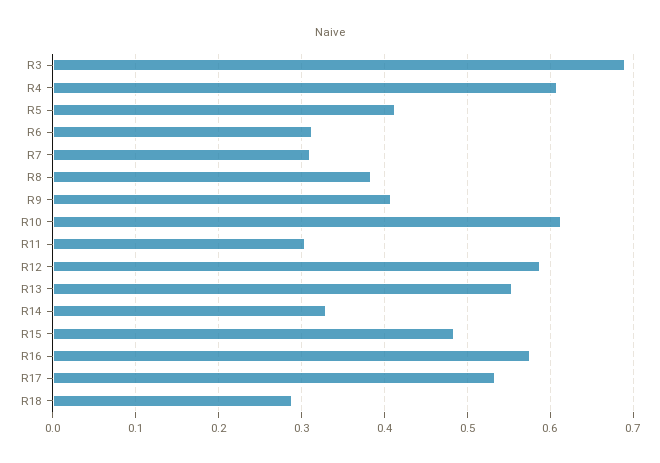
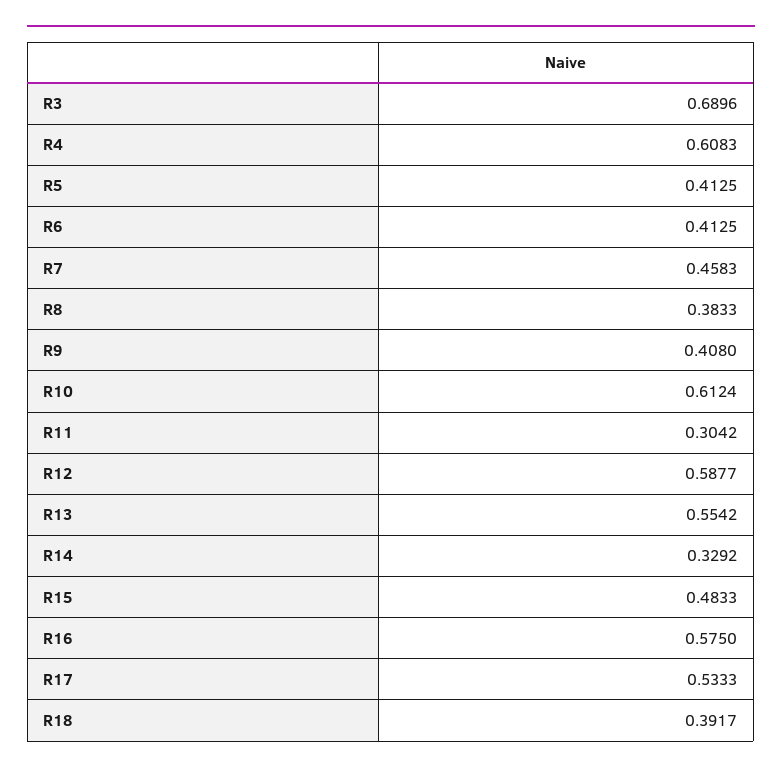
  {
    "R3": 0.6896,
    "R4": 0.6083,
    "R5": 0.4125,
-   "R6": 0.31,
+   "R6": 0.4125,
-   "R7": 0.31,
+   "R7": 0.4583,
    "R8": 0.3833,
    "R9": 0.408,
    "R10": 0.6124,
    "R11": 0.3042,
    "R12": 0.5877,
    "R13": 0.5542,
    "R14": 0.3292,
    "R15": 0.4833,
    "R16": 0.575,
    "R17": 0.5333,
-   "R18": 0.29
+   "R18": 0.3917
  }

